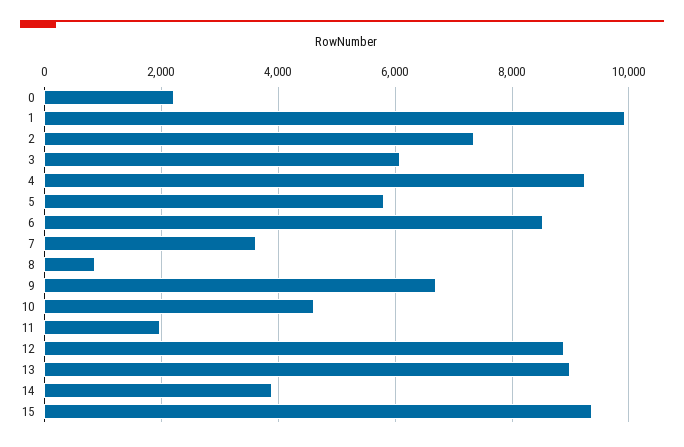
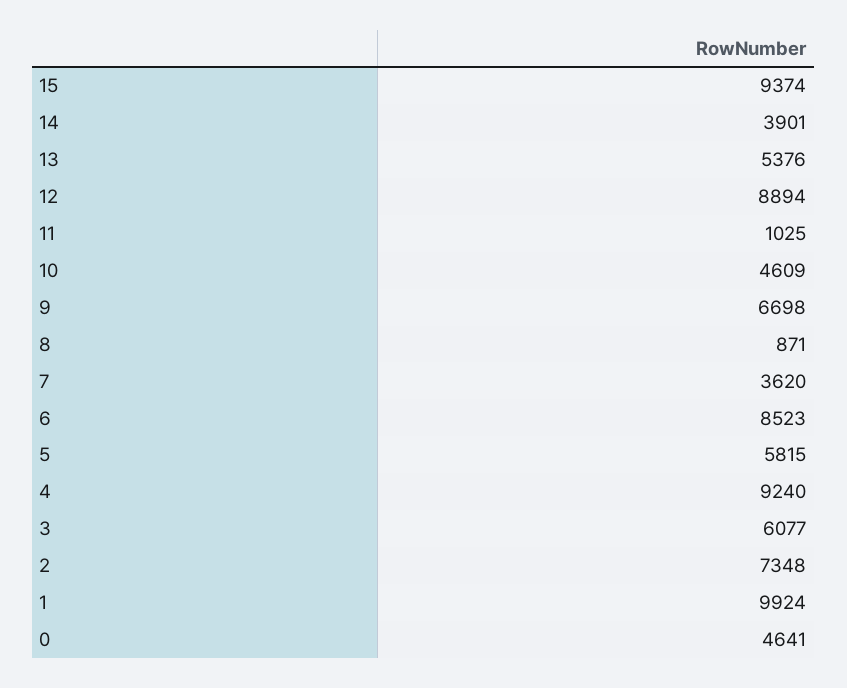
  {
-   "0": 2200,
+   "0": 4641,
    "1": 9924,
    "2": 7348,
    "3": 6077,
    "4": 9240,
    "5": 5815,
    "6": 8523,
    "7": 3620,
    "8": 871,
    "9": 6698,
    "10": 4609,
-   "11": 2000,
+   "11": 1025,
    "12": 8894,
-   "13": 9000,
+   "13": 5376,
    "14": 3901,
    "15": 9374
  }

